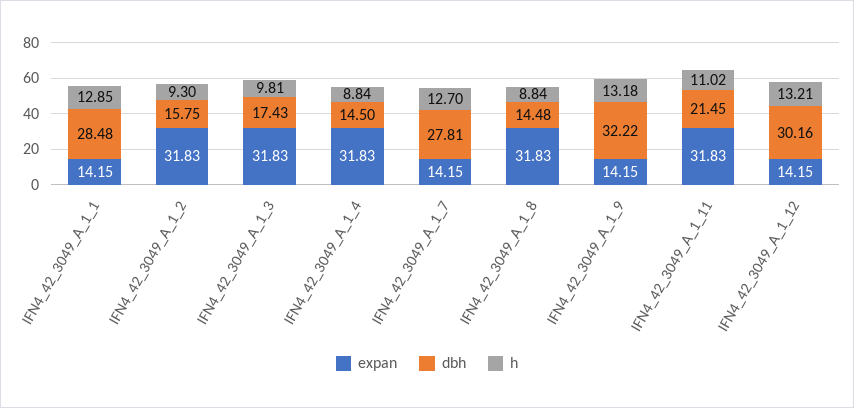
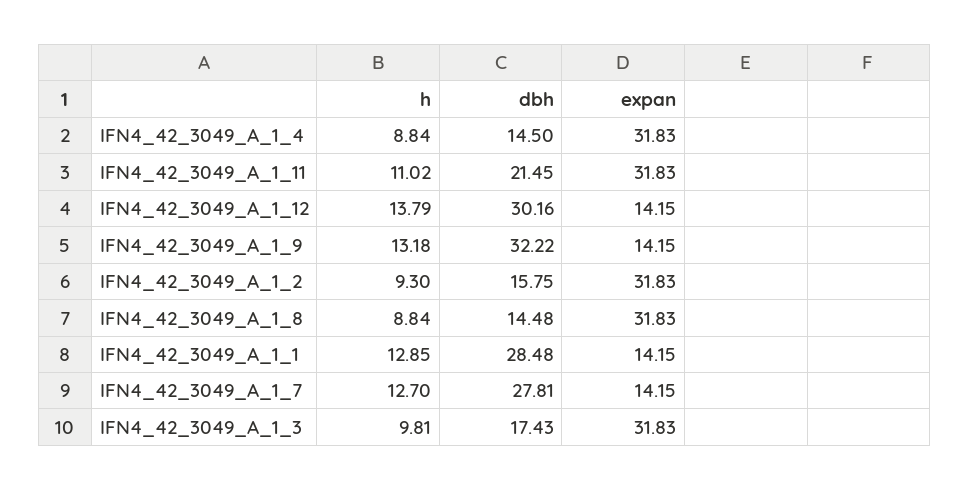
  {
    "expan": {
      "IFN4_42_3049_A_1_1": 14.15,
      "IFN4_42_3049_A_1_2": 31.83,
      "IFN4_42_3049_A_1_3": 31.83,
      "IFN4_42_3049_A_1_4": 31.83,
      "IFN4_42_3049_A_1_7": 14.15,
      "IFN4_42_3049_A_1_8": 31.83,
      "IFN4_42_3049_A_1_9": 14.15,
      "IFN4_42_3049_A_1_11": 31.83,
      "IFN4_42_3049_A_1_12": 14.15
    },
    "dbh": {
      "IFN4_42_3049_A_1_1": 28.48,
      "IFN4_42_3049_A_1_2": 15.75,
      "IFN4_42_3049_A_1_3": 17.43,
      "IFN4_42_3049_A_1_4": 14.5,
      "IFN4_42_3049_A_1_7": 27.81,
      "IFN4_42_3049_A_1_8": 14.48,
      "IFN4_42_3049_A_1_9": 32.22,
      "IFN4_42_3049_A_1_11": 21.45,
      "IFN4_42_3049_A_1_12": 30.16
    },
    "h": {
      "IFN4_42_3049_A_1_1": 12.85,
      "IFN4_42_3049_A_1_2": 9.3,
      "IFN4_42_3049_A_1_3": 9.81,
      "IFN4_42_3049_A_1_4": 8.84,
      "IFN4_42_3049_A_1_7": 12.7,
      "IFN4_42_3049_A_1_8": 8.84,
      "IFN4_42_3049_A_1_9": 13.18,
      "IFN4_42_3049_A_1_11": 11.02,
-     "IFN4_42_3049_A_1_12": 13.21
+     "IFN4_42_3049_A_1_12": 13.79
    }
  }

